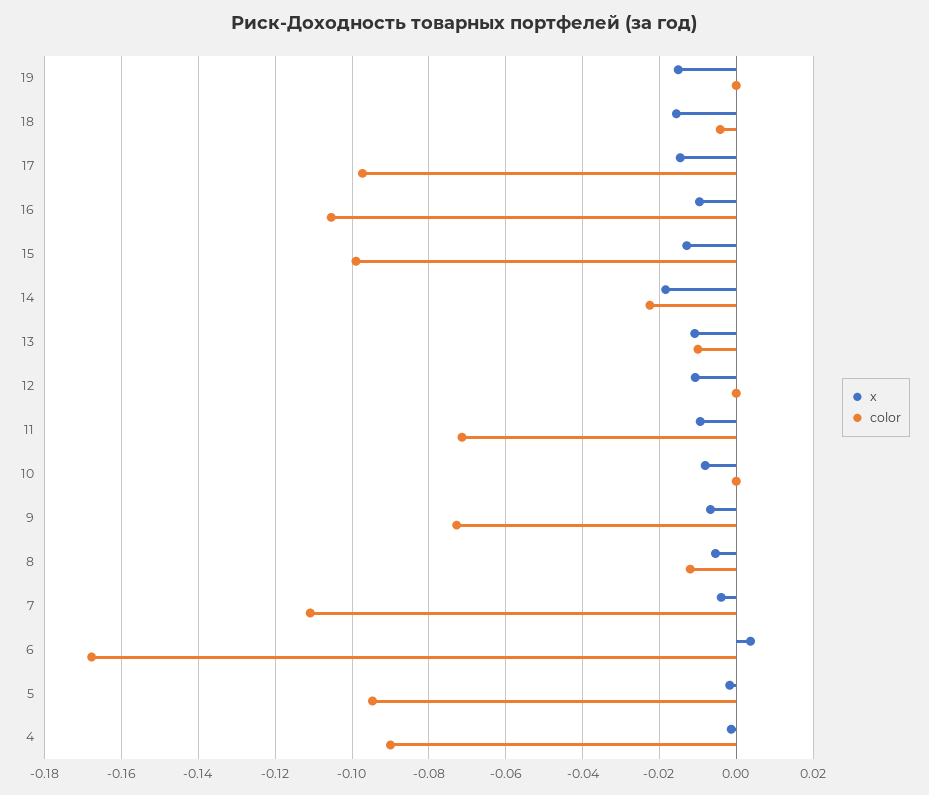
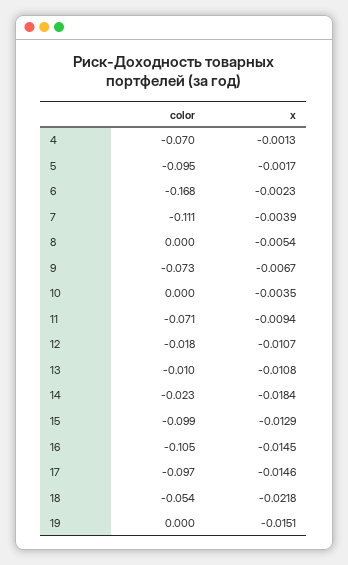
  {
    "x": {
      "19": -0.0151,
-     "18": -0.016,
+     "18": -0.0218,
      "17": -0.0146,
-     "16": -0.01,
+     "16": -0.0145,
      "15": -0.0129,
      "14": -0.0184,
      "13": -0.0108,
      "12": -0.0107,
      "11": -0.0094,
-     "10": -0.008,
+     "10": -0.0035,
      "9": -0.0067,
      "8": -0.0054,
      "7": -0.0039,
-     "6": 0.004,
+     "6": -0.0023,
      "5": -0.0017,
      "4": -0.0013
    },
    "color": {
      "19": 0,
-     "18": -0.004,
+     "18": -0.054,
      "17": -0.097,
      "16": -0.105,
      "15": -0.099,
      "14": -0.023,
      "13": -0.01,
-     "12": 0,
+     "12": -0.018,
      "11": -0.071,
      "10": 0,
      "9": -0.073,
-     "8": -0.012,
+     "8": 0,
      "7": -0.111,
      "6": -0.168,
      "5": -0.095,
-     "4": -0.09
+     "4": -0.07
    }
  }

